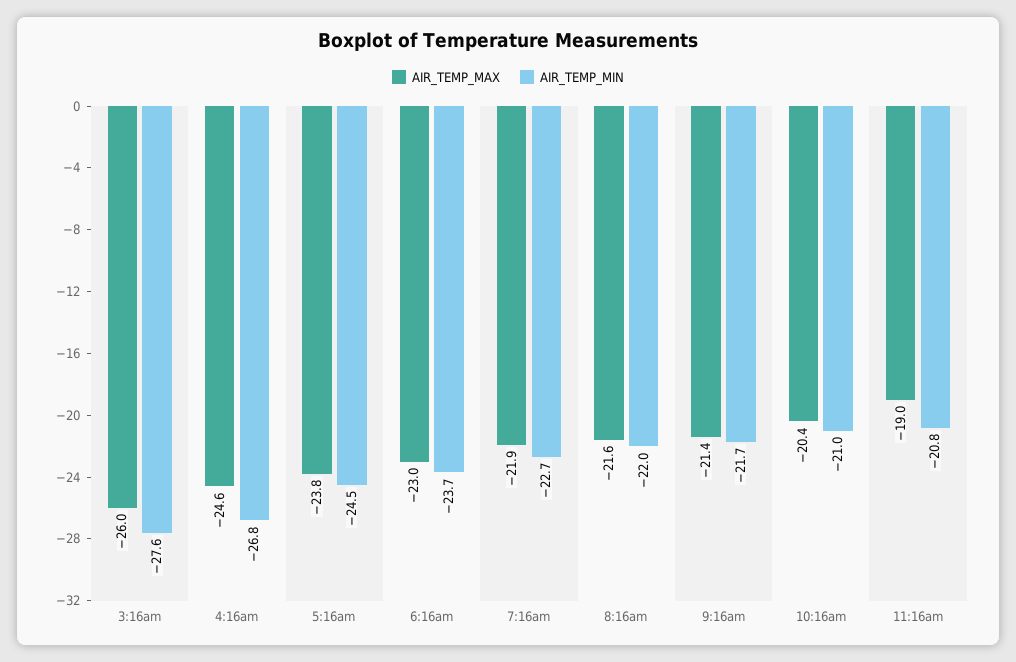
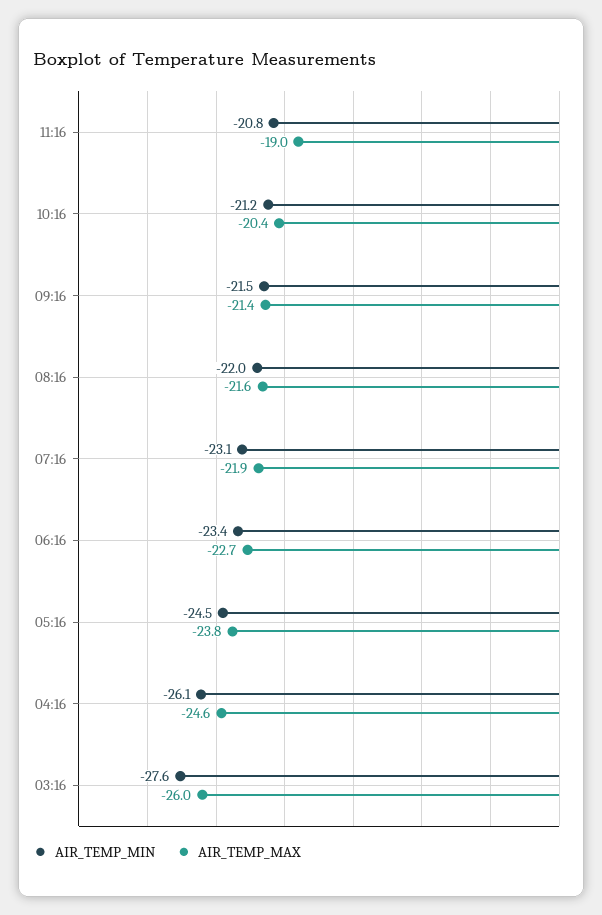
  {
    "AIR_TEMP_MAX": {
      "3:16am": -26,
      "4:16am": -24.6,
      "5:16am": -23.8,
-     "6:16am": -23,
+     "6:16am": -22.7,
      "7:16am": -21.9,
      "8:16am": -21.6,
      "9:16am": -21.4,
      "10:16am": -20.4,
      "11:16am": -19
    },
    "AIR_TEMP_MIN": {
      "3:16am": -27.6,
-     "4:16am": -26.8,
+     "4:16am": -26.1,
      "5:16am": -24.5,
-     "6:16am": -23.7,
+     "6:16am": -23.4,
-     "7:16am": -22.7,
+     "7:16am": -23.1,
      "8:16am": -22,
-     "9:16am": -21.7,
+     "9:16am": -21.5,
-     "10:16am": -21,
+     "10:16am": -21.2,
      "11:16am": -20.8
    }
  }

